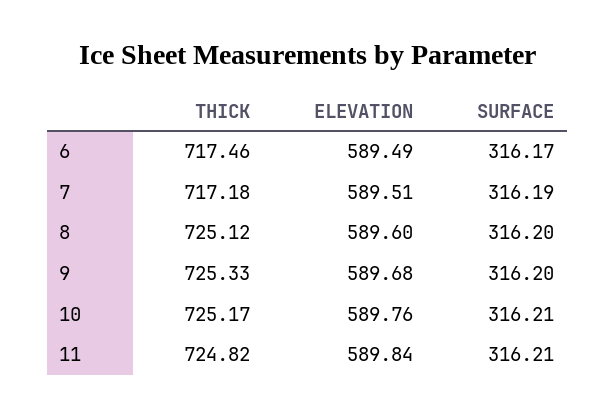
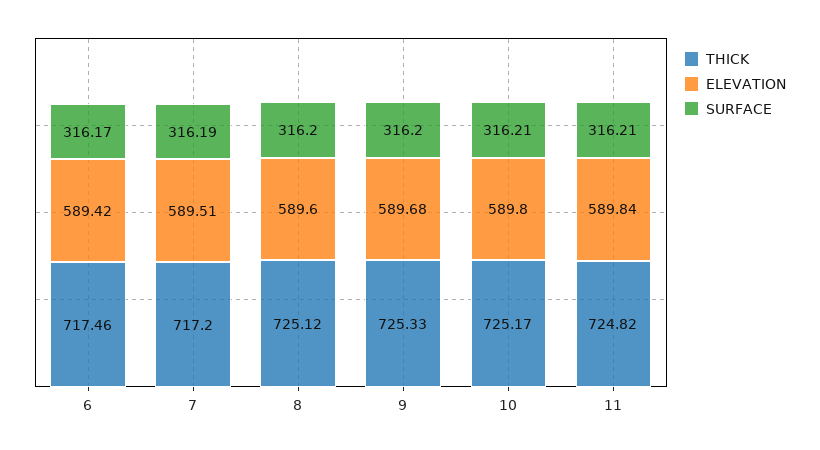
  {
    "THICK": {
      "6": 717.46,
-     "7": 717.18,
+     "7": 717.2,
      "8": 725.12,
      "9": 725.33,
      "10": 725.17,
      "11": 724.82
    },
    "ELEVATION": {
-     "6": 589.49,
+     "6": 589.42,
      "7": 589.51,
      "8": 589.6,
      "9": 589.68,
-     "10": 589.76,
+     "10": 589.8,
      "11": 589.84
    },
    "SURFACE": {
      "6": 316.17,
      "7": 316.19,
      "8": 316.2,
      "9": 316.2,
      "10": 316.21,
      "11": 316.21
    }
  }

